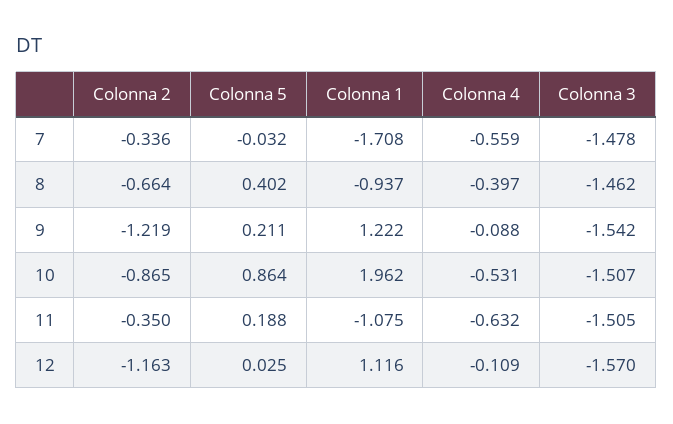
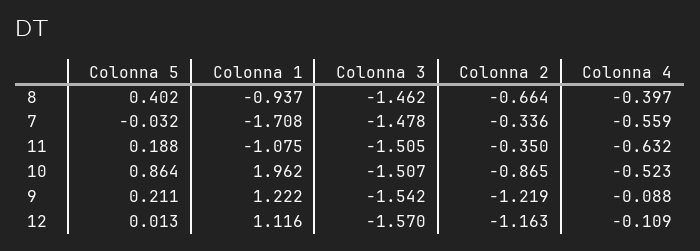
  {
    "Colonna 2": {
      "7": -0.336,
      "8": -0.664,
      "9": -1.219,
      "10": -0.865,
      "11": -0.35,
      "12": -1.163
    },
    "Colonna 5": {
      "7": -0.032,
      "8": 0.402,
      "9": 0.211,
      "10": 0.864,
      "11": 0.188,
-     "12": 0.025
+     "12": 0.013
    },
    "Colonna 1": {
      "7": -1.708,
      "8": -0.937,
      "9": 1.222,
      "10": 1.962,
      "11": -1.075,
      "12": 1.116
    },
    "Colonna 4": {
      "7": -0.559,
      "8": -0.397,
      "9": -0.088,
-     "10": -0.531,
+     "10": -0.523,
      "11": -0.632,
      "12": -0.109
    },
    "Colonna 3": {
      "7": -1.478,
      "8": -1.462,
      "9": -1.542,
      "10": -1.507,
      "11": -1.505,
      "12": -1.57
    }
  }

